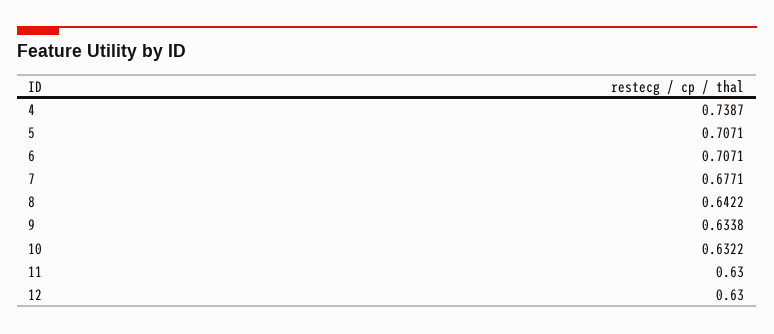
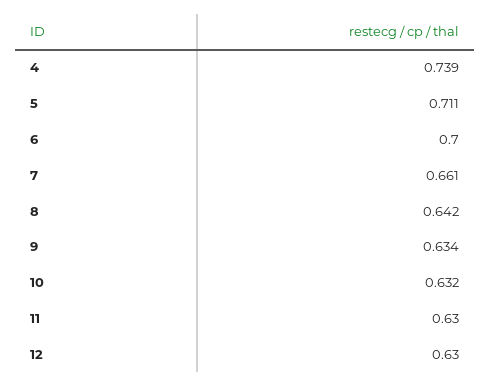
  {
    "4": 0.7387,
-   "5": 0.7071,
+   "5": 0.711,
-   "6": 0.7071,
+   "6": 0.7,
-   "7": 0.6771,
+   "7": 0.661,
    "8": 0.6422,
    "9": 0.6338,
    "10": 0.6322,
    "11": 0.63,
    "12": 0.63
  }

